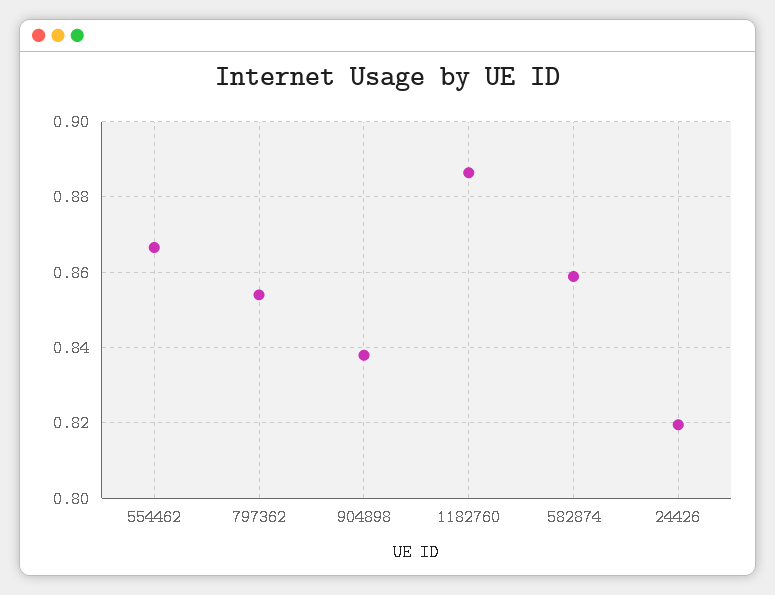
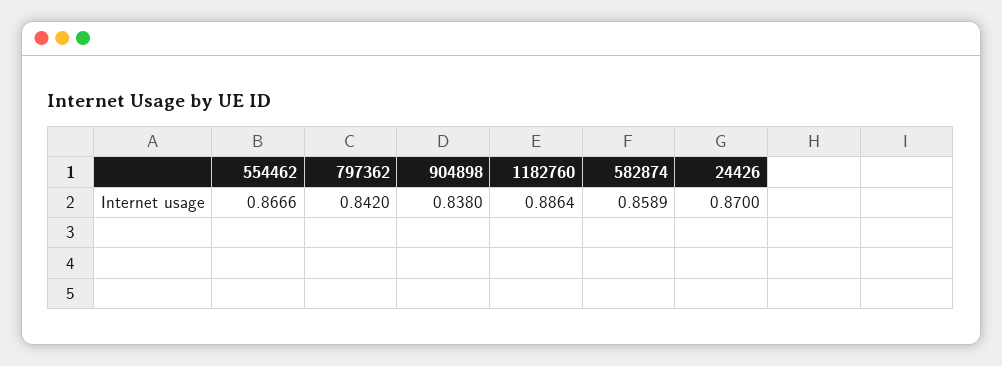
  {
    "554462": 0.8666,
-   "797362": 0.854,
+   "797362": 0.842,
    "904898": 0.838,
    "1182760": 0.8864,
    "582874": 0.8589,
-   "24426": 0.82
+   "24426": 0.87
  }

